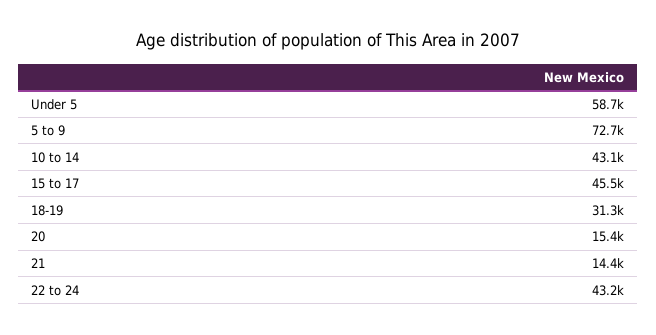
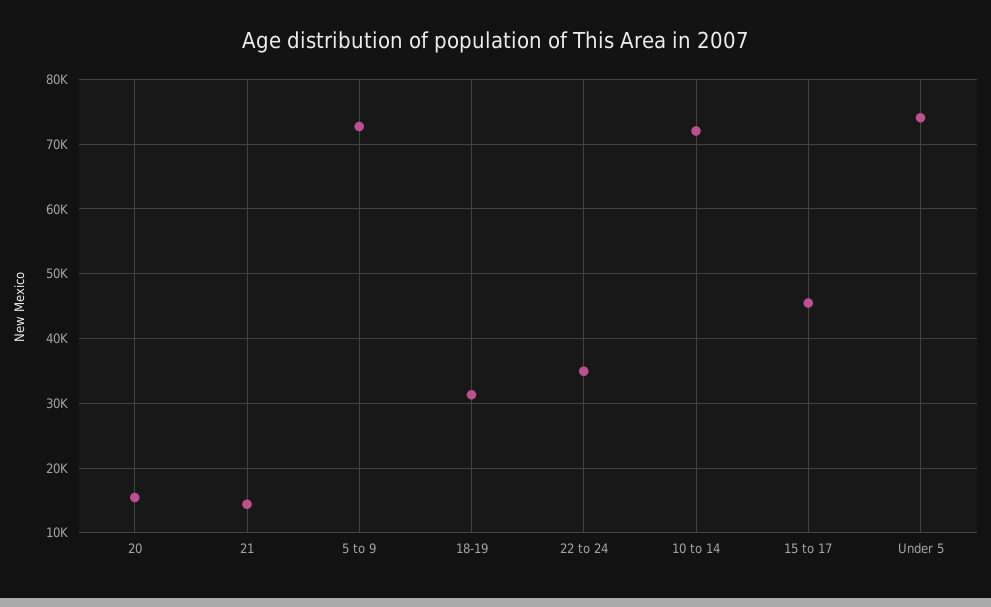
  {
-   "Under 5": 58700,
+   "Under 5": 74000,
    "5 to 9": 72700,
-   "10 to 14": 43100,
+   "10 to 14": 72000,
    "15 to 17": 45500,
    "18-19": 31300,
    "20": 15400,
    "21": 14400,
-   "22 to 24": 43200
+   "22 to 24": 35000
  }

